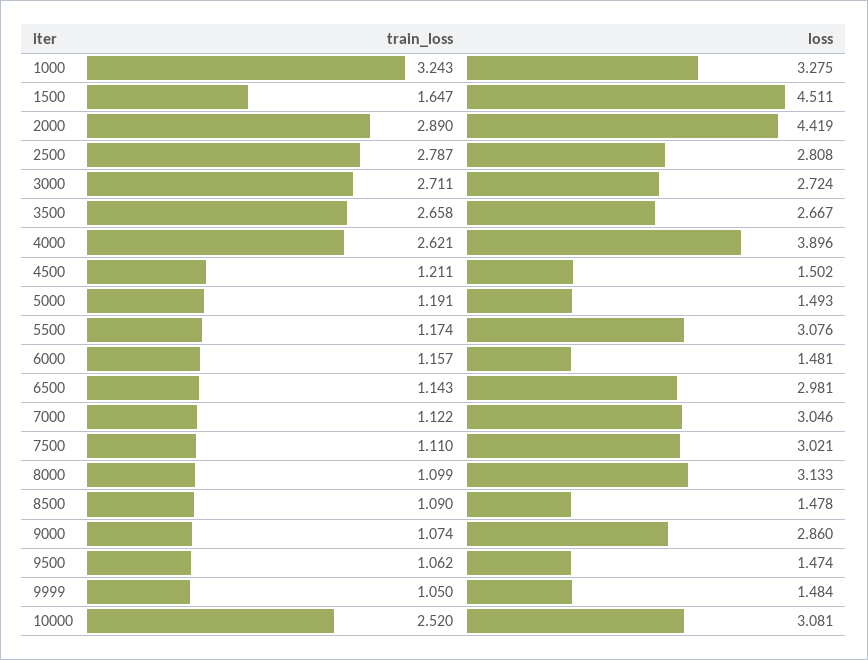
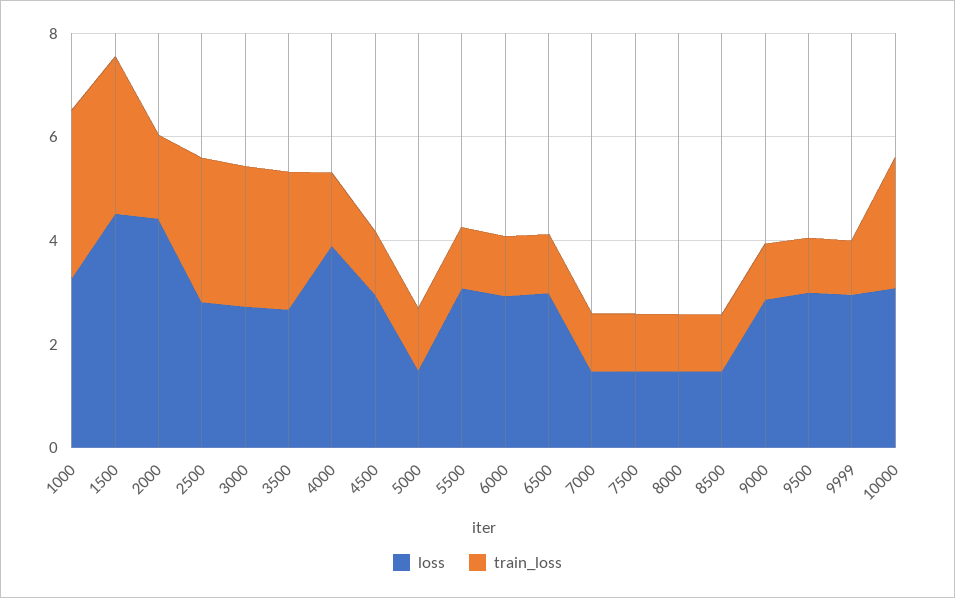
  {
    "train_loss": {
      "1000": 3.243,
-     "1500": 1.647,
+     "1500": 3,
-     "2000": 2.89,
+     "2000": 1.5,
      "2500": 2.787,
      "3000": 2.711,
      "3500": 2.658,
-     "4000": 2.621,
+     "4000": 1.5,
      "4500": 1.211,
      "5000": 1.191,
      "5500": 1.174,
      "6000": 1.157,
      "6500": 1.143,
      "7000": 1.122,
      "7500": 1.11,
      "8000": 1.099,
      "8500": 1.09,
      "9000": 1.074,
      "9500": 1.062,
      "9999": 1.05,
      "10000": 2.52
    },
    "loss": {
      "1000": 3.275,
      "1500": 4.511,
      "2000": 4.419,
      "2500": 2.808,
      "3000": 2.724,
      "3500": 2.667,
      "4000": 3.896,
-     "4500": 1.502,
+     "4500": 3,
      "5000": 1.493,
      "5500": 3.076,
-     "6000": 1.481,
+     "6000": 3,
      "6500": 2.981,
-     "7000": 3.046,
+     "7000": 1.5,
-     "7500": 3.021,
+     "7500": 1.5,
-     "8000": 3.133,
+     "8000": 1.5,
      "8500": 1.478,
      "9000": 2.86,
-     "9500": 1.474,
+     "9500": 3,
-     "9999": 1.484,
+     "9999": 3,
      "10000": 3.081
    }
  }

